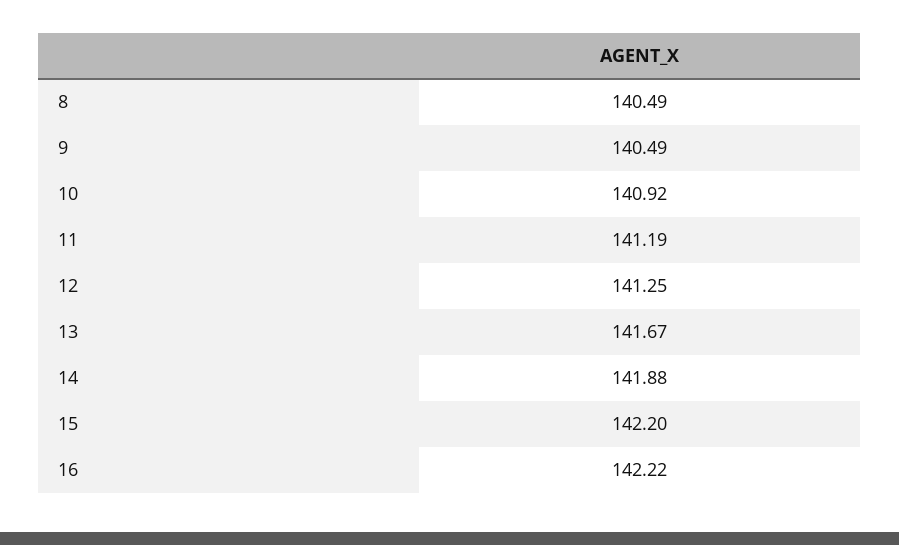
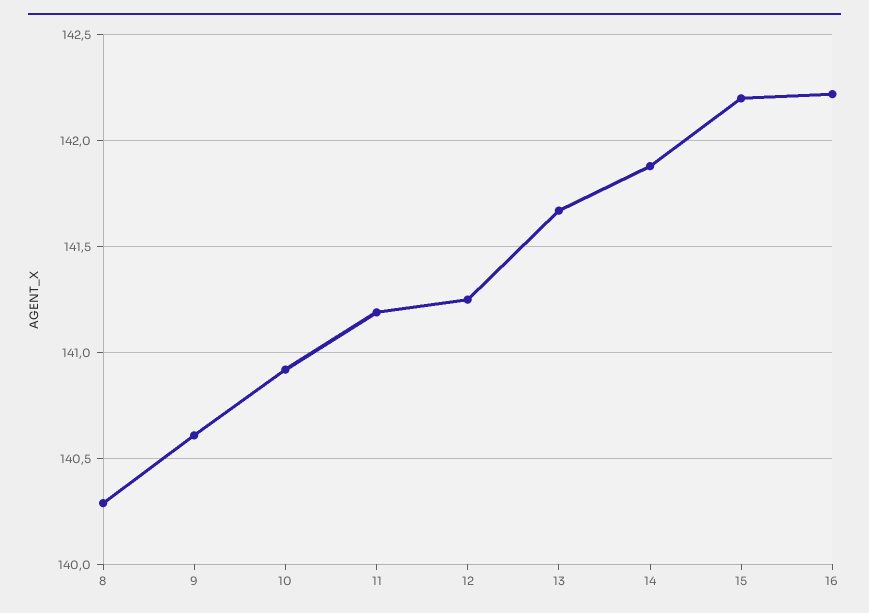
  {
-   "8": 140.49,
+   "8": 140.3,
-   "9": 140.49,
+   "9": 140.6,
    "10": 140.92,
    "11": 141.19,
    "12": 141.25,
    "13": 141.67,
    "14": 141.88,
    "15": 142.2,
    "16": 142.22
  }

